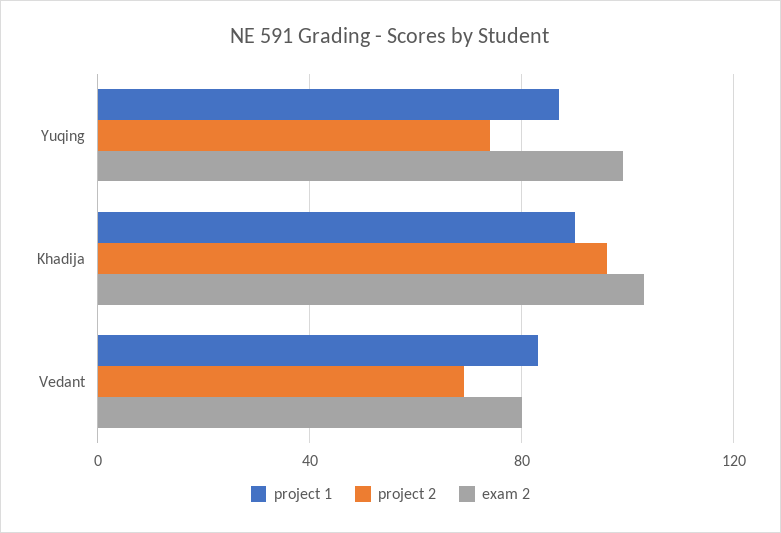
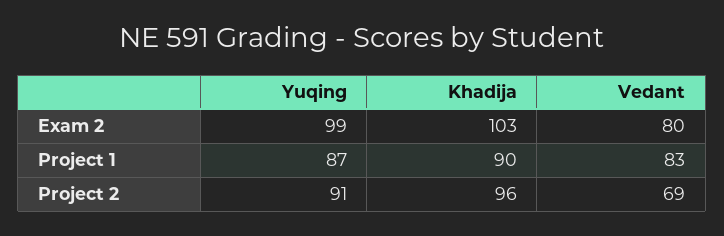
  {
    "project 1": {
      "Yuqing": 87,
      "Khadija": 90,
      "Vedant": 83
    },
    "project 2": {
-     "Yuqing": 75,
+     "Yuqing": 91,
      "Khadija": 96,
      "Vedant": 69
    },
    "exam 2": {
      "Yuqing": 99,
      "Khadija": 103,
      "Vedant": 80
    }
  }

